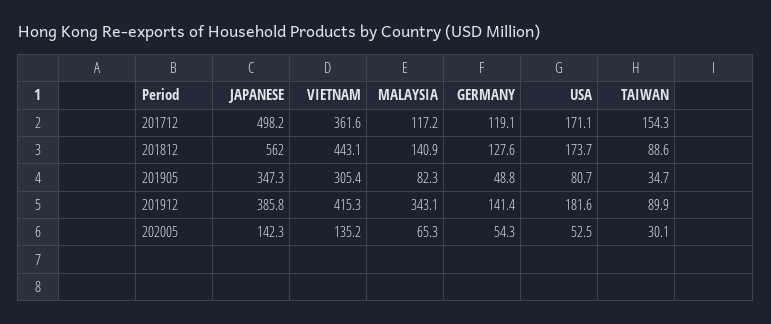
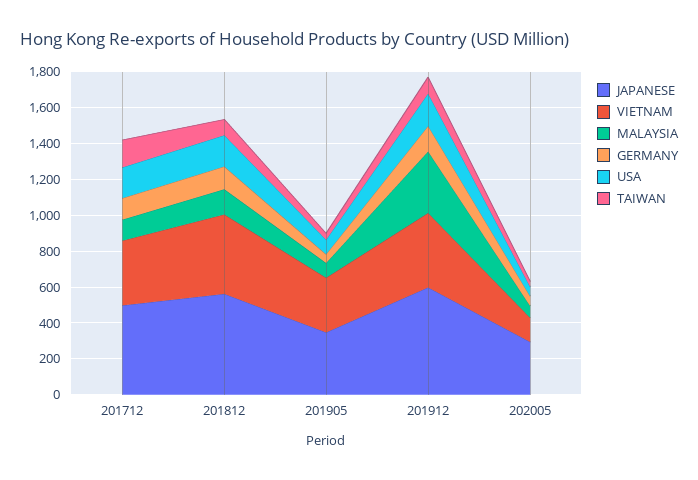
  {
    "JAPANESE": {
      "201712": 498.2,
      "201812": 562,
      "201905": 347.3,
-     "201912": 385.8,
+     "201912": 600,
-     "202005": 142.3
+     "202005": 300
    },
    "VIETNAM": {
      "201712": 361.6,
      "201812": 443.1,
      "201905": 305.4,
      "201912": 415.3,
      "202005": 135.2
    },
    "MALAYSIA": {
      "201712": 117.2,
      "201812": 140.9,
      "201905": 82.3,
      "201912": 343.1,
      "202005": 65.3
    },
    "GERMANY": {
      "201712": 119.1,
      "201812": 127.6,
      "201905": 48.8,
      "201912": 141.4,
      "202005": 54.3
    },
    "USA": {
      "201712": 171.1,
      "201812": 173.7,
      "201905": 80.7,
      "201912": 181.6,
      "202005": 52.5
    },
    "TAIWAN": {
      "201712": 154.3,
      "201812": 88.6,
      "201905": 34.7,
      "201912": 89.9,
      "202005": 30.1
    }
  }

